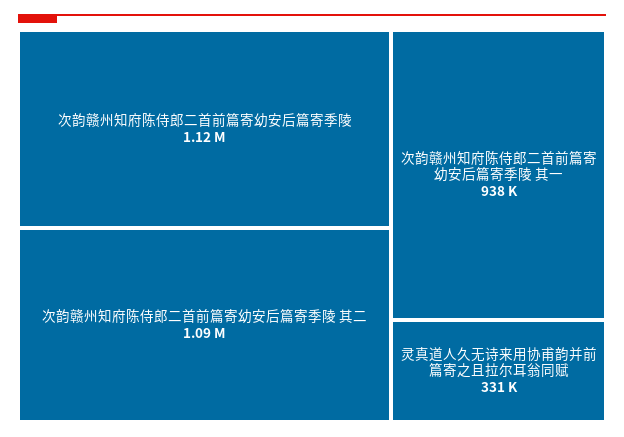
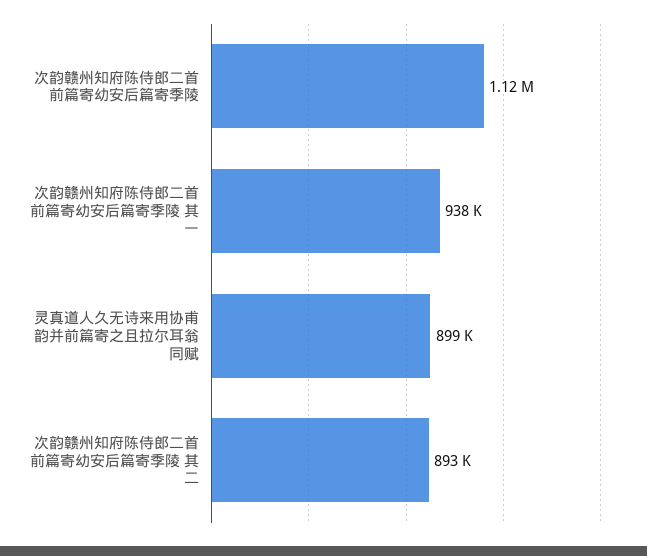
  {
    "次韵赣州知府陈侍郎二首前篇寄幼安后篇寄季陵": 1120000,
-   "次韵赣州知府陈侍郎二首前篇寄幼安后篇寄季陵 其二": 1090000,
+   "次韵赣州知府陈侍郎二首前篇寄幼安后篇寄季陵 其二": 893000,
    "次韵赣州知府陈侍郎二首前篇寄幼安后篇寄季陵 其一": 938000,
-   "灵真道人久无诗来用协甫韵并前篇寄之且拉尔耳翁同赋": 331000
+   "灵真道人久无诗来用协甫韵并前篇寄之且拉尔耳翁同赋": 899000
  }

